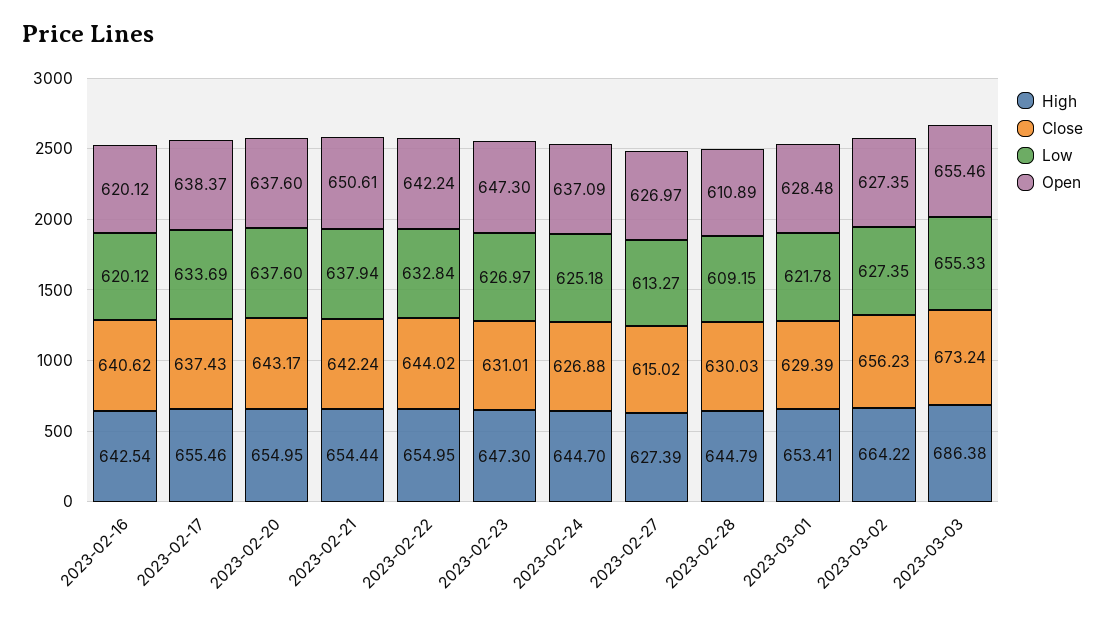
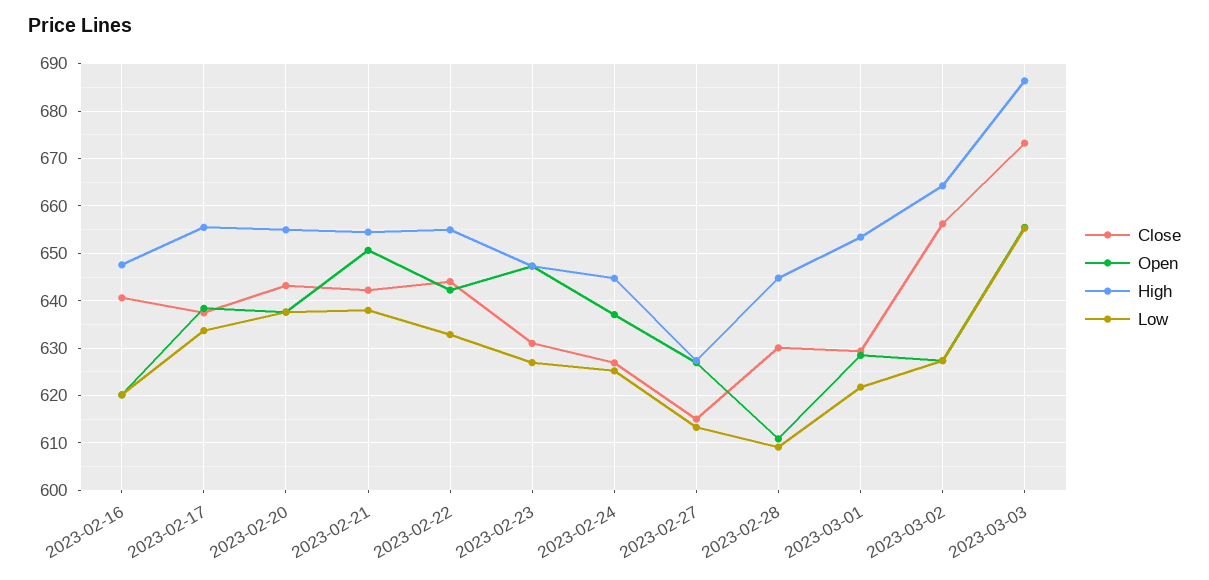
  {
    "High": {
-     "2023-02-16": 642.54,
+     "2023-02-16": 648,
      "2023-02-17": 655.46,
      "2023-02-20": 654.95,
      "2023-02-21": 654.44,
      "2023-02-22": 654.95,
      "2023-02-23": 647.3,
      "2023-02-24": 644.7,
      "2023-02-27": 627.39,
      "2023-02-28": 644.79,
      "2023-03-01": 653.41,
      "2023-03-02": 664.22,
      "2023-03-03": 686.38
    },
    "Close": {
      "2023-02-16": 640.62,
      "2023-02-17": 637.43,
      "2023-02-20": 643.17,
      "2023-02-21": 642.24,
      "2023-02-22": 644.02,
      "2023-02-23": 631.01,
      "2023-02-24": 626.88,
      "2023-02-27": 615.02,
      "2023-02-28": 630.03,
      "2023-03-01": 629.39,
      "2023-03-02": 656.23,
      "2023-03-03": 673.24
    },
    "Low": {
      "2023-02-16": 620.12,
      "2023-02-17": 633.69,
      "2023-02-20": 637.6,
      "2023-02-21": 637.94,
      "2023-02-22": 632.84,
      "2023-02-23": 626.97,
      "2023-02-24": 625.18,
      "2023-02-27": 613.27,
      "2023-02-28": 609.15,
      "2023-03-01": 621.78,
      "2023-03-02": 627.35,
      "2023-03-03": 655.33
    },
    "Open": {
      "2023-02-16": 620.12,
      "2023-02-17": 638.37,
      "2023-02-20": 637.6,
      "2023-02-21": 650.61,
      "2023-02-22": 642.24,
      "2023-02-23": 647.3,
      "2023-02-24": 637.09,
      "2023-02-27": 626.97,
      "2023-02-28": 610.89,
      "2023-03-01": 628.48,
      "2023-03-02": 627.35,
      "2023-03-03": 655.46
    }
  }

